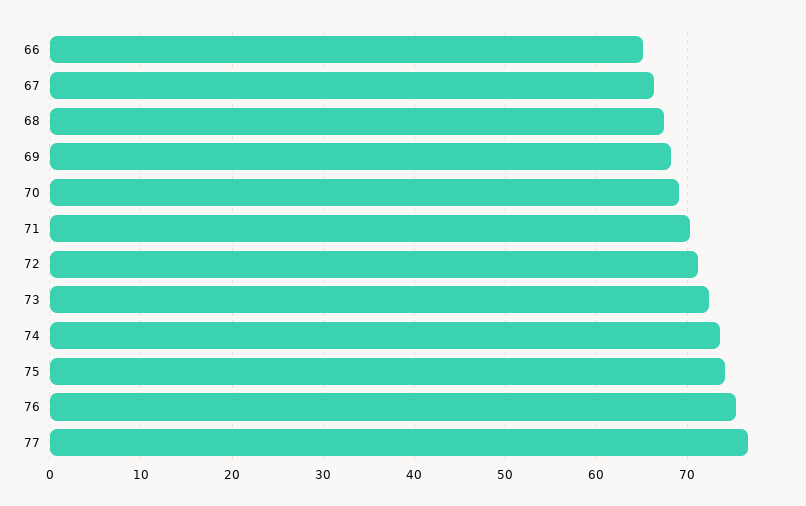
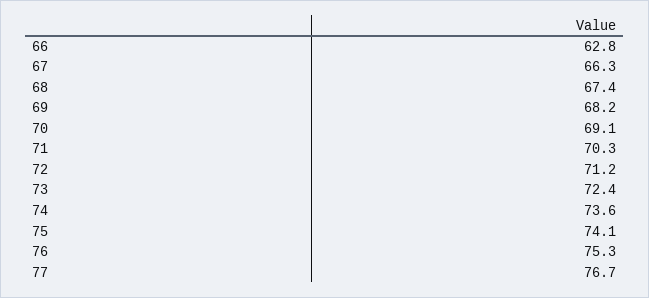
  {
-   "66": 65,
+   "66": 62.8,
    "67": 66.3,
    "68": 67.4,
    "69": 68.2,
    "70": 69.1,
    "71": 70.3,
    "72": 71.2,
    "73": 72.4,
    "74": 73.6,
    "75": 74.1,
    "76": 75.3,
    "77": 76.7
  }

